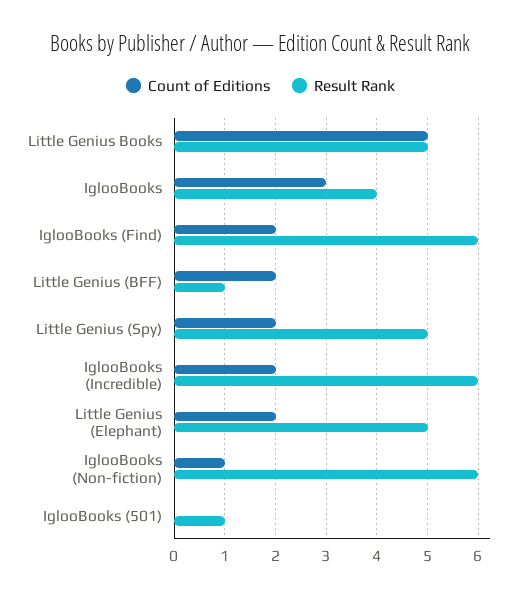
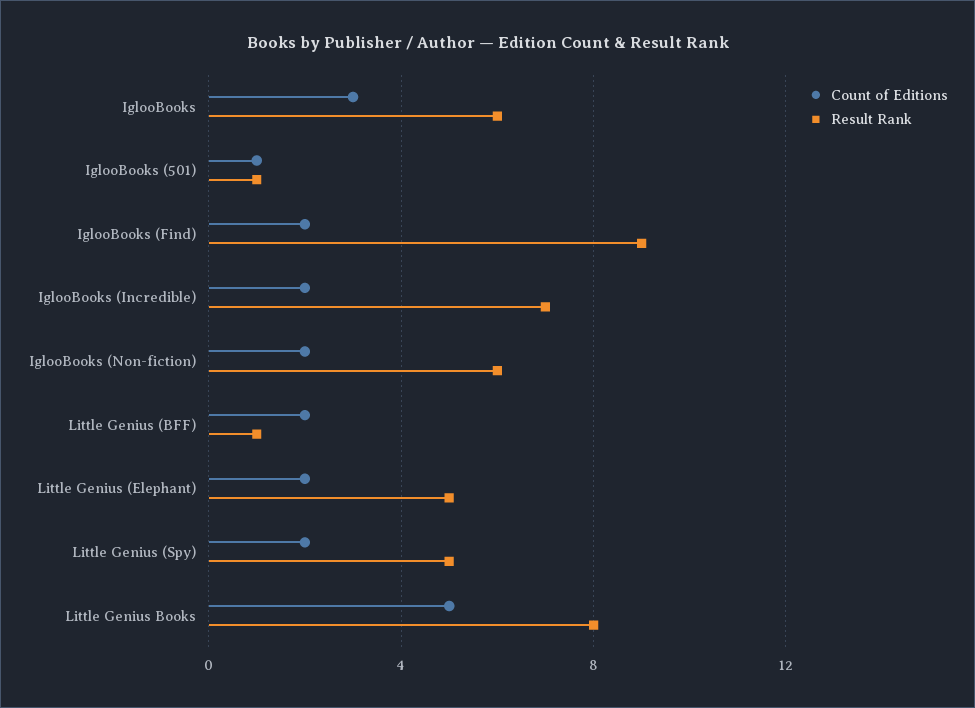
  {
    "Count of Editions": {
      "Little Genius Books": 5,
      "IglooBooks": 3,
      "IglooBooks (Find)": 2,
      "Little Genius (BFF)": 2,
      "Little Genius (Spy)": 2,
      "IglooBooks (Incredible)": 2,
      "Little Genius (Elephant)": 2,
-     "IglooBooks (Non-fiction)": 1,
+     "IglooBooks (Non-fiction)": 2,
-     "IglooBooks (501)": 0
+     "IglooBooks (501)": 1
    },
    "Result Rank": {
-     "Little Genius Books": 5,
+     "Little Genius Books": 8,
-     "IglooBooks": 4,
+     "IglooBooks": 6,
-     "IglooBooks (Find)": 6,
+     "IglooBooks (Find)": 9,
      "Little Genius (BFF)": 1,
      "Little Genius (Spy)": 5,
-     "IglooBooks (Incredible)": 6,
+     "IglooBooks (Incredible)": 7,
      "Little Genius (Elephant)": 5,
      "IglooBooks (Non-fiction)": 6,
      "IglooBooks (501)": 1
    }
  }

